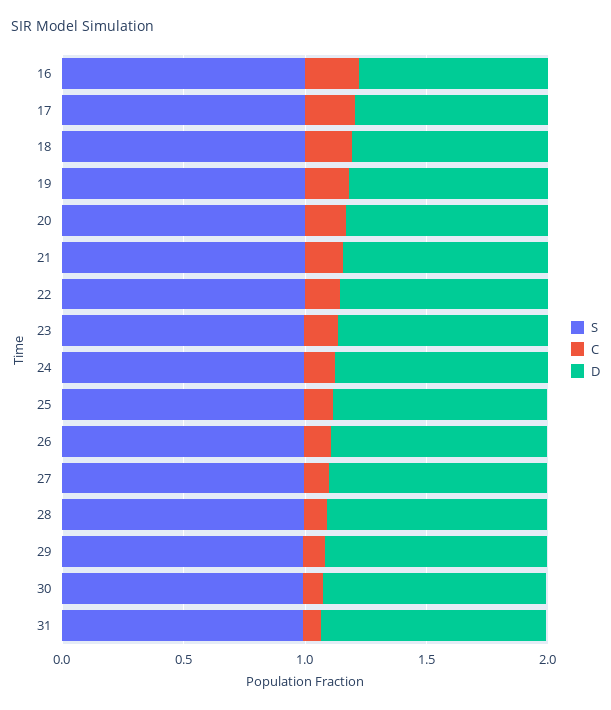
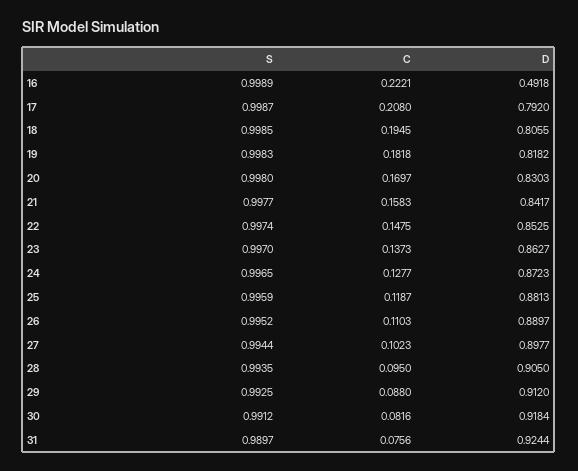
  {
    "S": {
      "16": 0.9989,
      "17": 0.9987,
      "18": 0.9985,
      "19": 0.9983,
      "20": 0.998,
      "21": 0.9977,
      "22": 0.9974,
      "23": 0.997,
      "24": 0.9965,
      "25": 0.9959,
      "26": 0.9952,
      "27": 0.9944,
      "28": 0.9935,
      "29": 0.9925,
      "30": 0.9912,
      "31": 0.9897
    },
    "C": {
      "16": 0.2221,
      "17": 0.208,
      "18": 0.1945,
      "19": 0.1818,
      "20": 0.1697,
      "21": 0.1583,
      "22": 0.1475,
      "23": 0.1373,
      "24": 0.1277,
      "25": 0.1187,
      "26": 0.1103,
      "27": 0.1023,
      "28": 0.095,
      "29": 0.088,
      "30": 0.0816,
      "31": 0.0756
    },
    "D": {
-     "16": 0.8,
+     "16": 0.4918,
      "17": 0.792,
      "18": 0.8055,
      "19": 0.8182,
      "20": 0.8303,
      "21": 0.8417,
      "22": 0.8525,
      "23": 0.8627,
      "24": 0.8723,
      "25": 0.8813,
      "26": 0.8897,
      "27": 0.8977,
      "28": 0.905,
      "29": 0.912,
      "30": 0.9184,
      "31": 0.9244
    }
  }

